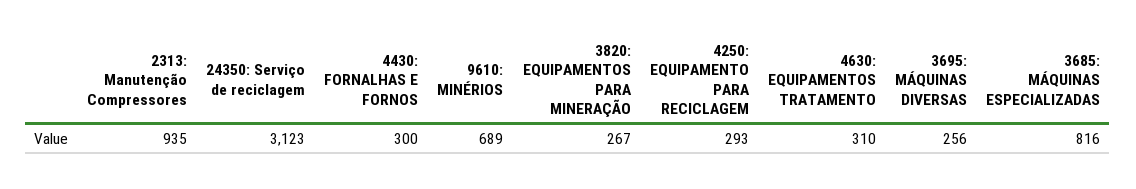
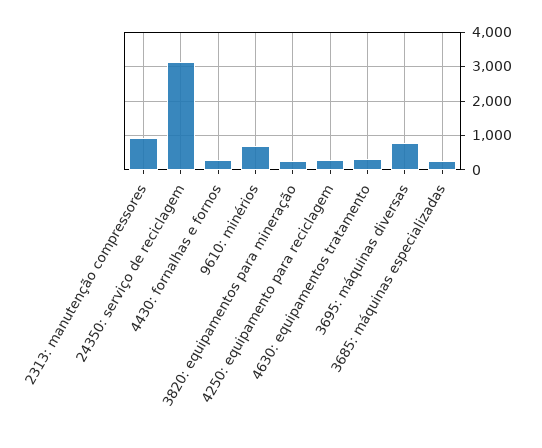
  {
    "2313: Manutenção Compressores": 935,
    "24350: Serviço de reciclagem": 3123,
    "4430: FORNALHAS E FORNOS": 300,
    "9610: MINÉRIOS": 689,
    "3820: EQUIPAMENTOS PARA MINERAÇÃO": 267,
    "4250: EQUIPAMENTO PARA RECICLAGEM": 293,
    "4630: EQUIPAMENTOS TRATAMENTO": 310,
-   "3695: MÁQUINAS DIVERSAS": 256,
+   "3695: MÁQUINAS DIVERSAS": 800,
-   "3685: MÁQUINAS ESPECIALIZADAS": 816
+   "3685: MÁQUINAS ESPECIALIZADAS": 200
  }

